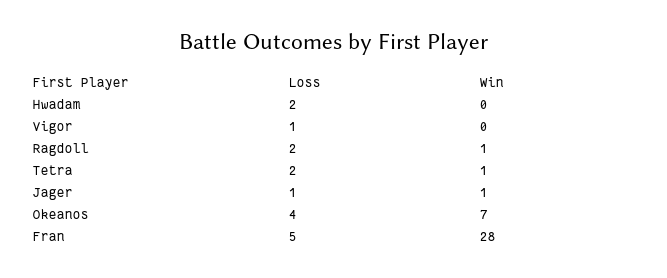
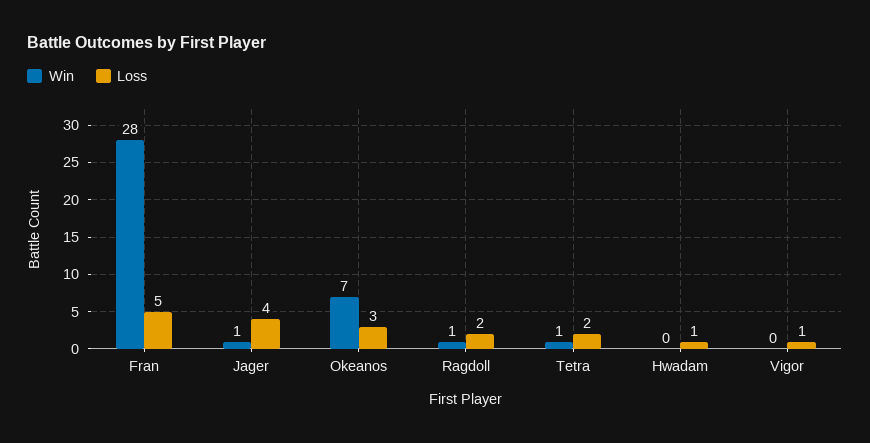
  {
    "Loss": {
-     "Hwadam": 2,
+     "Hwadam": 1,
      "Vigor": 1,
      "Ragdoll": 2,
      "Tetra": 2,
-     "Jager": 1,
+     "Jager": 4,
-     "Okeanos": 4,
+     "Okeanos": 3,
      "Fran": 5
    },
    "Win": {
      "Hwadam": 0,
      "Vigor": 0,
      "Ragdoll": 1,
      "Tetra": 1,
      "Jager": 1,
      "Okeanos": 7,
      "Fran": 28
    }
  }

